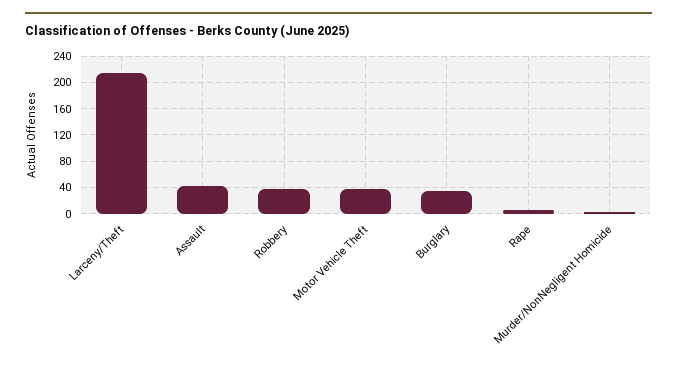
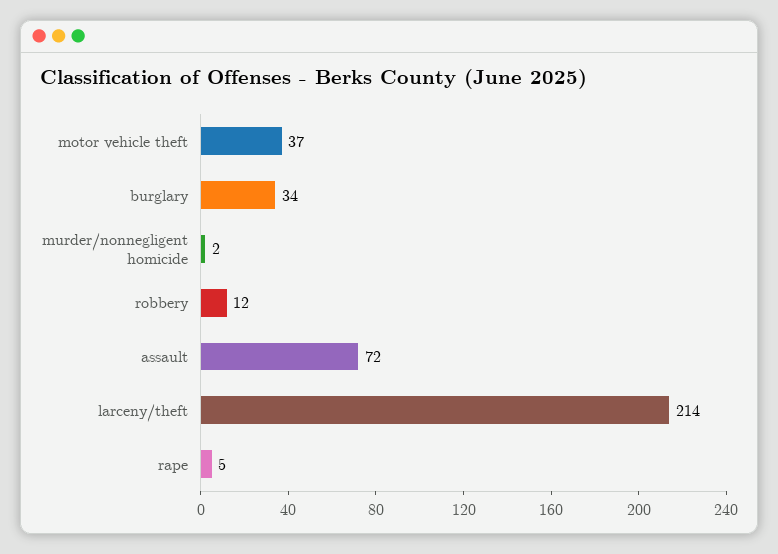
  {
    "Larceny/Theft": 214,
-   "Assault": 40,
+   "Assault": 72,
-   "Robbery": 40,
+   "Robbery": 12,
    "Motor Vehicle Theft": 37,
    "Burglary": 34,
    "Rape": 5,
    "Murder/NonNegligent Homicide": 2
  }

